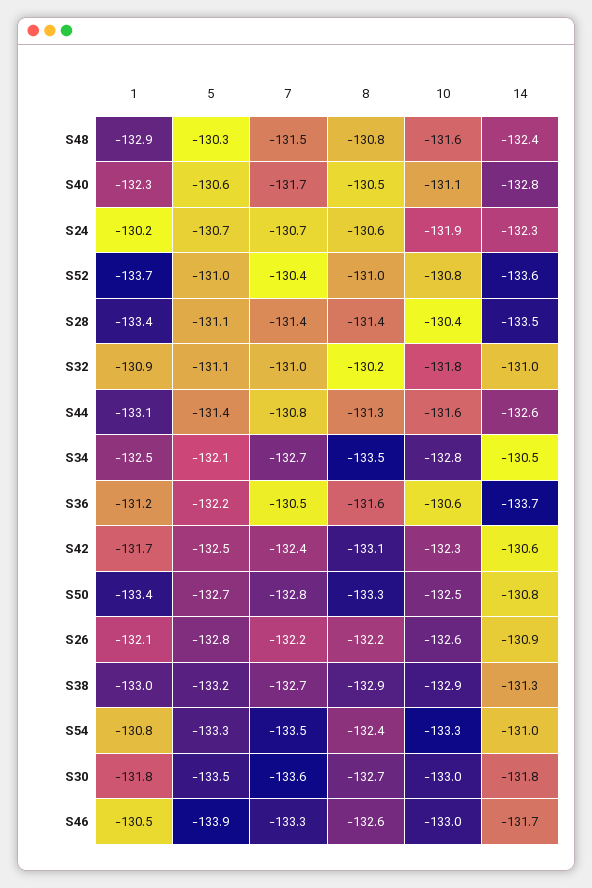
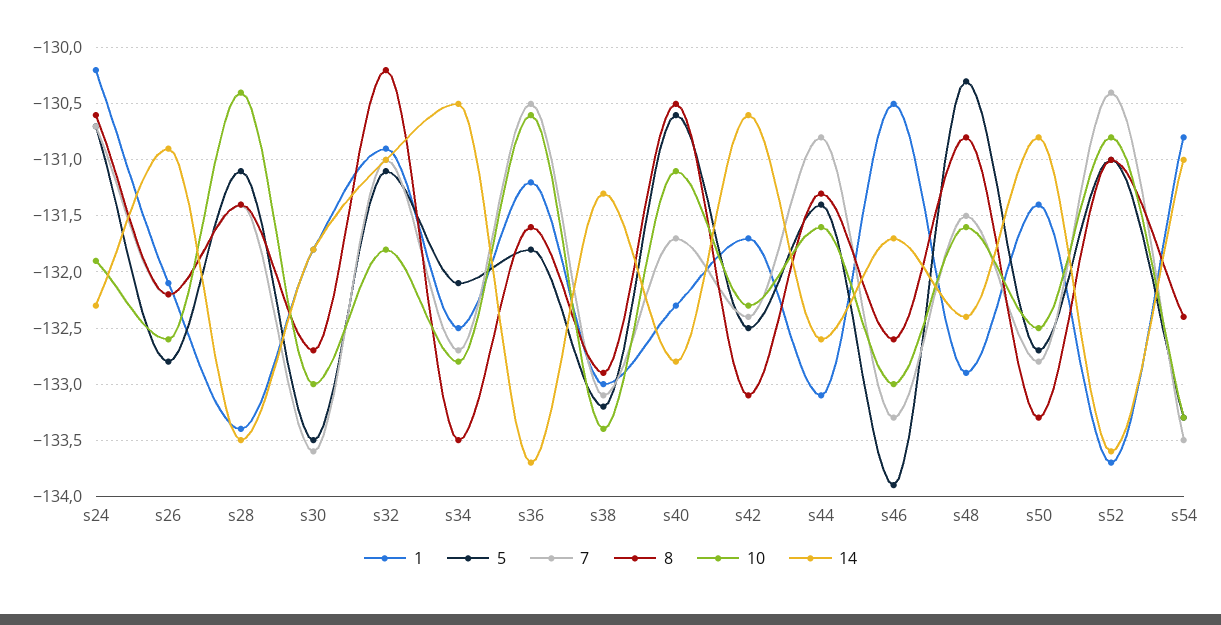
  {
    "1": {
      "S48": -132.9,
      "S40": -132.3,
      "S24": -130.2,
      "S52": -133.7,
      "S28": -133.4,
      "S32": -130.9,
      "S44": -133.1,
      "S34": -132.5,
      "S36": -131.2,
      "S42": -131.7,
-     "S50": -133.4,
+     "S50": -131.4,
      "S26": -132.1,
      "S38": -133,
      "S54": -130.8,
      "S30": -131.8,
      "S46": -130.5
    },
    "5": {
      "S48": -130.3,
      "S40": -130.6,
      "S24": -130.7,
      "S52": -131,
      "S28": -131.1,
      "S32": -131.1,
      "S44": -131.4,
      "S34": -132.1,
-     "S36": -132.2,
+     "S36": -131.8,
      "S42": -132.5,
      "S50": -132.7,
      "S26": -132.8,
      "S38": -133.2,
      "S54": -133.3,
      "S30": -133.5,
      "S46": -133.9
    },
    "7": {
      "S48": -131.5,
      "S40": -131.7,
      "S24": -130.7,
      "S52": -130.4,
      "S28": -131.4,
      "S32": -131,
      "S44": -130.8,
      "S34": -132.7,
      "S36": -130.5,
      "S42": -132.4,
      "S50": -132.8,
      "S26": -132.2,
-     "S38": -132.7,
+     "S38": -133.1,
      "S54": -133.5,
      "S30": -133.6,
      "S46": -133.3
    },
    "8": {
      "S48": -130.8,
      "S40": -130.5,
      "S24": -130.6,
      "S52": -131,
      "S28": -131.4,
      "S32": -130.2,
      "S44": -131.3,
      "S34": -133.5,
      "S36": -131.6,
      "S42": -133.1,
      "S50": -133.3,
      "S26": -132.2,
      "S38": -132.9,
      "S54": -132.4,
      "S30": -132.7,
      "S46": -132.6
    },
    "10": {
      "S48": -131.6,
      "S40": -131.1,
      "S24": -131.9,
      "S52": -130.8,
      "S28": -130.4,
      "S32": -131.8,
      "S44": -131.6,
      "S34": -132.8,
      "S36": -130.6,
      "S42": -132.3,
      "S50": -132.5,
      "S26": -132.6,
-     "S38": -132.9,
+     "S38": -133.4,
      "S54": -133.3,
      "S30": -133,
      "S46": -133
    },
    "14": {
      "S48": -132.4,
      "S40": -132.8,
      "S24": -132.3,
      "S52": -133.6,
      "S28": -133.5,
      "S32": -131,
      "S44": -132.6,
      "S34": -130.5,
      "S36": -133.7,
      "S42": -130.6,
      "S50": -130.8,
      "S26": -130.9,
      "S38": -131.3,
      "S54": -131,
      "S30": -131.8,
      "S46": -131.7
    }
  }

